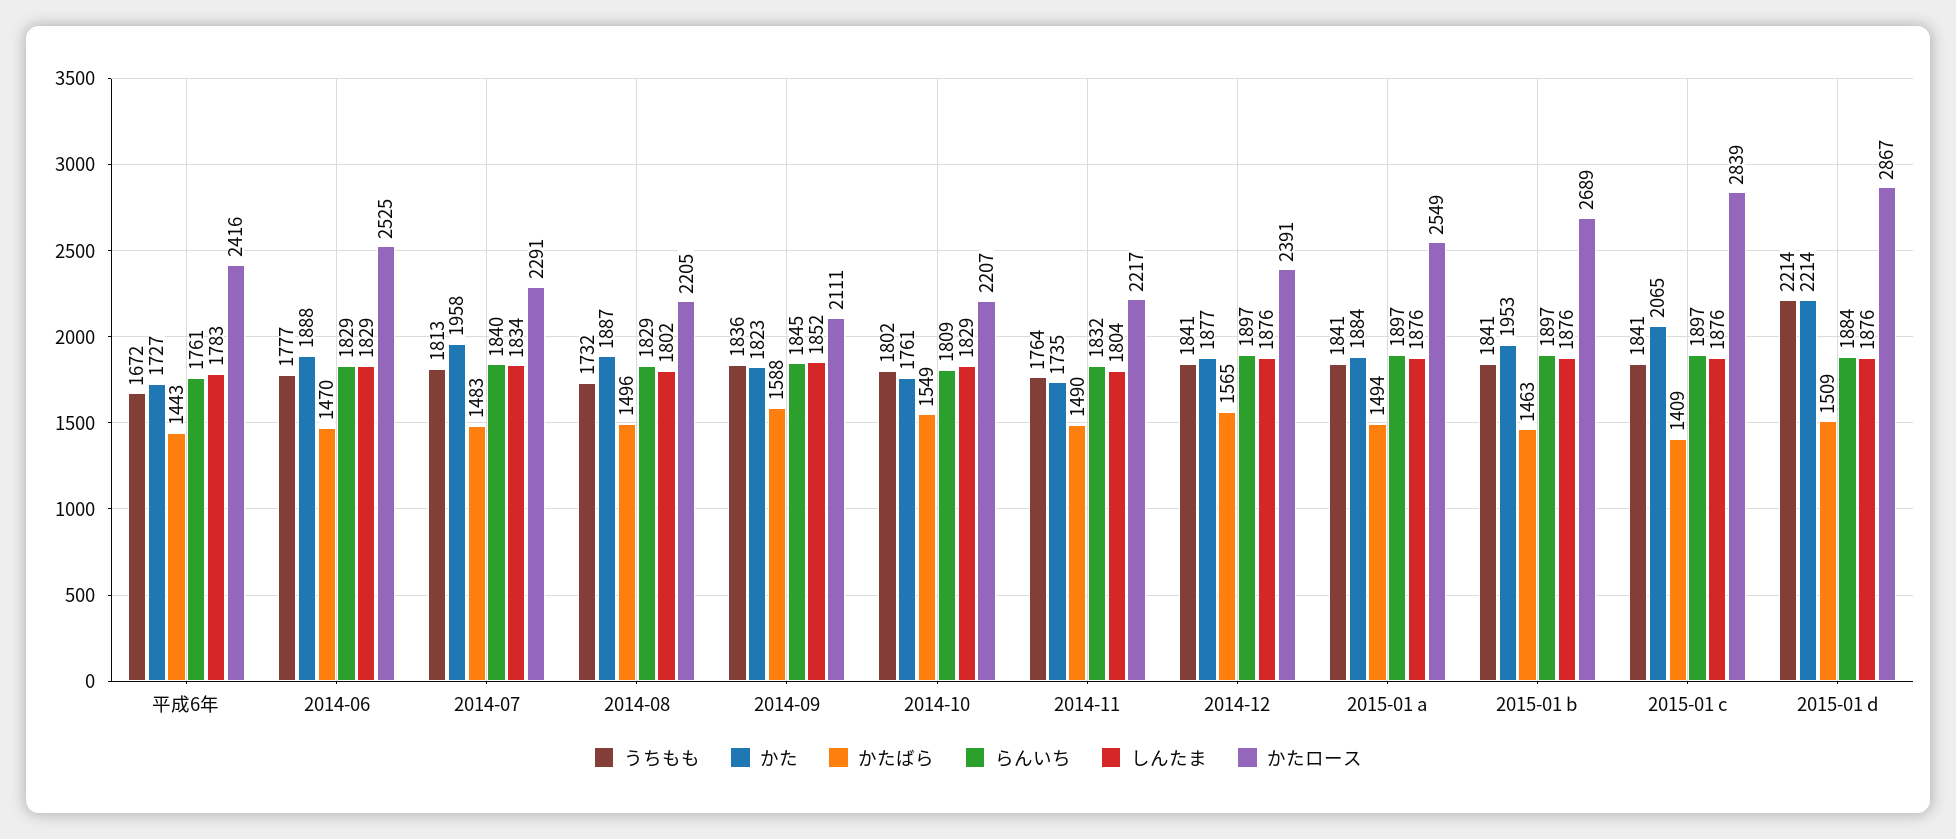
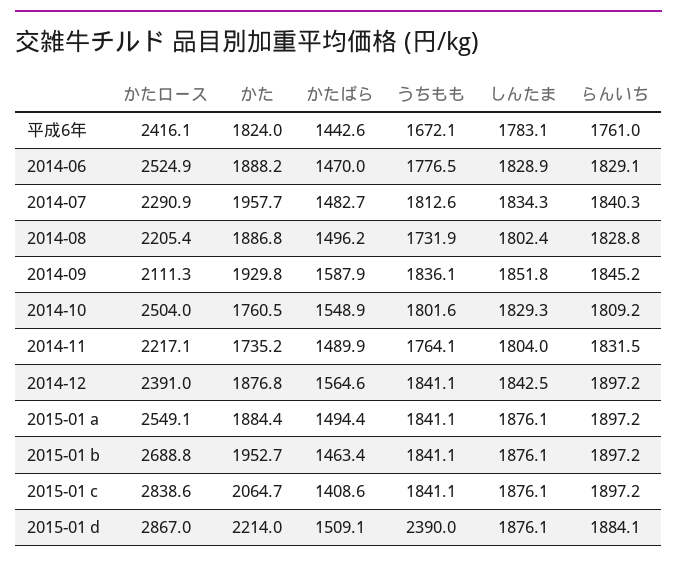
  {
    "うちもも": {
      "平成6年": 1672.1,
      "2014-06": 1776.5,
      "2014-07": 1812.6,
      "2014-08": 1731.9,
      "2014-09": 1836.1,
      "2014-10": 1801.6,
      "2014-11": 1764.1,
      "2014-12": 1841.1,
      "2015-01 a": 1841.1,
      "2015-01 b": 1841.1,
      "2015-01 c": 1841.1,
-     "2015-01 d": 2214
+     "2015-01 d": 2390
    },
    "かた": {
-     "平成6年": 1727,
+     "平成6年": 1824,
      "2014-06": 1888.2,
      "2014-07": 1957.7,
      "2014-08": 1886.8,
-     "2014-09": 1823,
+     "2014-09": 1929.8,
      "2014-10": 1760.5,
      "2014-11": 1735.2,
      "2014-12": 1876.8,
      "2015-01 a": 1884.4,
      "2015-01 b": 1952.7,
      "2015-01 c": 2064.7,
      "2015-01 d": 2214
    },
    "かたばら": {
      "平成6年": 1442.6,
      "2014-06": 1470,
      "2014-07": 1482.7,
      "2014-08": 1496.2,
      "2014-09": 1587.9,
      "2014-10": 1548.9,
      "2014-11": 1489.9,
      "2014-12": 1564.6,
      "2015-01 a": 1494.4,
      "2015-01 b": 1463.4,
      "2015-01 c": 1408.6,
      "2015-01 d": 1509.1
    },
    "らんいち": {
      "平成6年": 1761,
      "2014-06": 1829.1,
      "2014-07": 1840.3,
      "2014-08": 1828.8,
      "2014-09": 1845.2,
      "2014-10": 1809.2,
      "2014-11": 1831.5,
      "2014-12": 1897.2,
      "2015-01 a": 1897.2,
      "2015-01 b": 1897.2,
      "2015-01 c": 1897.2,
      "2015-01 d": 1884.1
    },
    "しんたま": {
      "平成6年": 1783.1,
      "2014-06": 1828.9,
      "2014-07": 1834.3,
      "2014-08": 1802.4,
      "2014-09": 1851.8,
      "2014-10": 1829.3,
      "2014-11": 1804,
-     "2014-12": 1876,
+     "2014-12": 1842.5,
      "2015-01 a": 1876.1,
      "2015-01 b": 1876.1,
      "2015-01 c": 1876.1,
      "2015-01 d": 1876.1
    },
    "かたロース": {
      "平成6年": 2416.1,
      "2014-06": 2524.9,
      "2014-07": 2290.9,
      "2014-08": 2205.4,
      "2014-09": 2111.3,
-     "2014-10": 2207,
+     "2014-10": 2504,
      "2014-11": 2217.1,
      "2014-12": 2391,
      "2015-01 a": 2549.1,
      "2015-01 b": 2688.8,
      "2015-01 c": 2838.6,
      "2015-01 d": 2867
    }
  }

